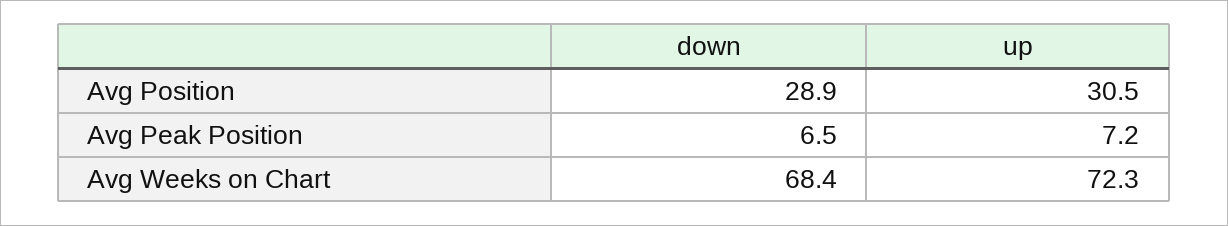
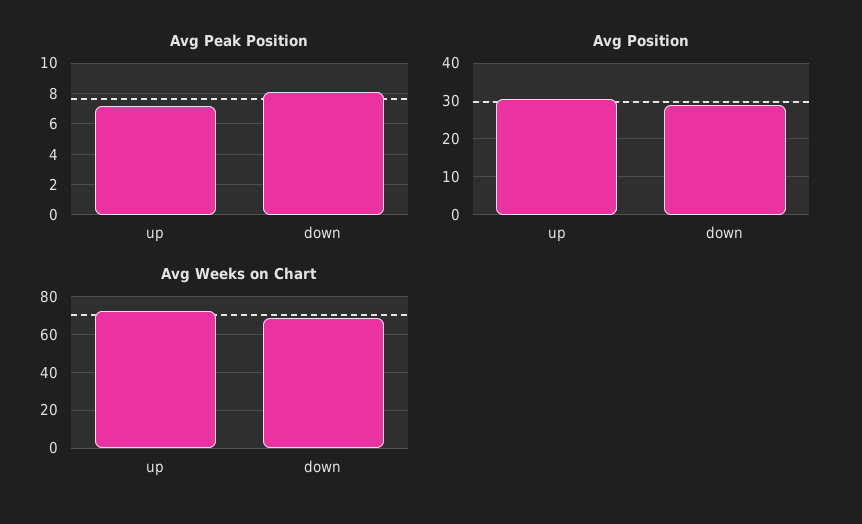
  {
    "Avg Position": {
      "down": 28.9,
      "up": 30.5
    },
    "Avg Peak Position": {
-     "down": 6.5,
+     "down": 8,
      "up": 7.2
    },
    "Avg Weeks on Chart": {
      "down": 68.4,
      "up": 72.3
    }
  }

